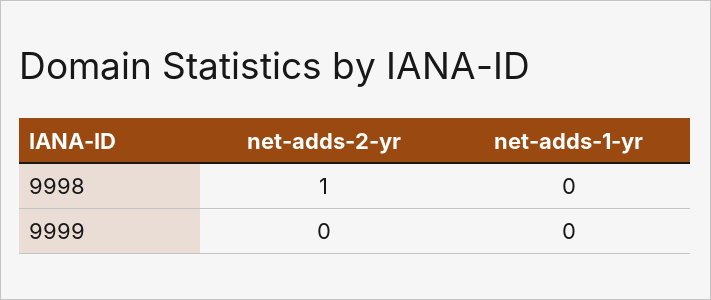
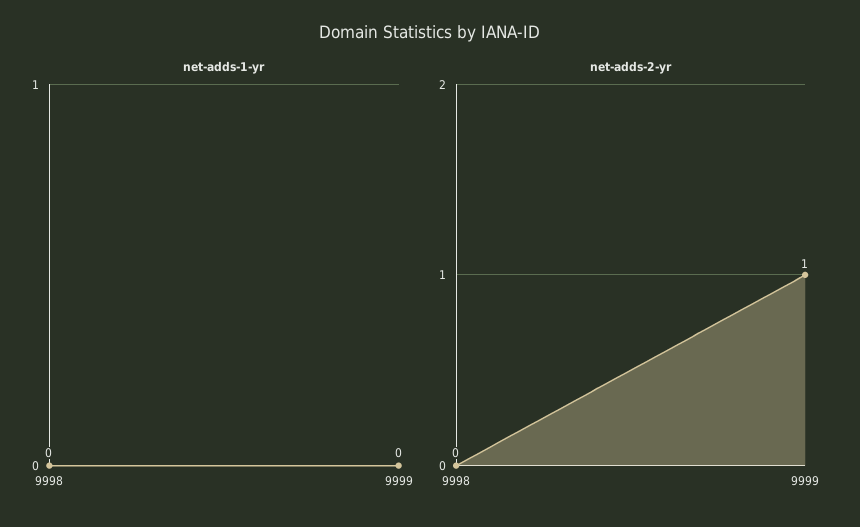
  {
    "net-adds-2-yr": {
-     "9998": 1,
+     "9998": 0,
-     "9999": 0
+     "9999": 1
    },
    "net-adds-1-yr": {
      "9998": 0,
      "9999": 0
    }
  }

